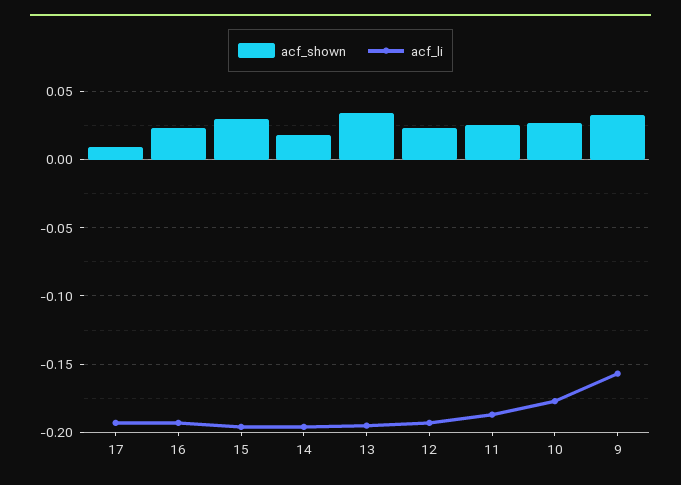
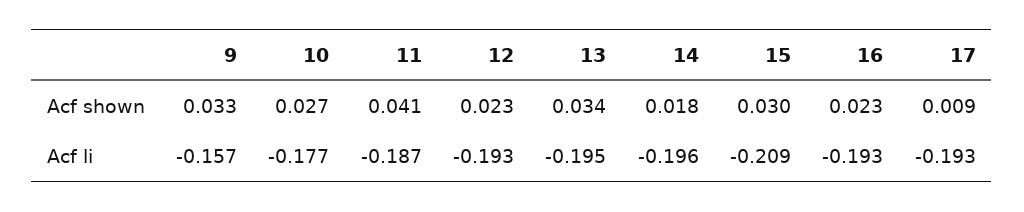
  {
    "acf_shown": {
      "17": 0.009,
      "16": 0.023,
      "15": 0.03,
      "14": 0.018,
      "13": 0.034,
      "12": 0.023,
-     "11": 0.025,
+     "11": 0.041,
      "10": 0.027,
      "9": 0.033
    },
    "acf_li": {
      "17": -0.193,
      "16": -0.193,
-     "15": -0.195,
+     "15": -0.209,
      "14": -0.196,
      "13": -0.195,
      "12": -0.193,
      "11": -0.187,
      "10": -0.177,
      "9": -0.157
    }
  }

